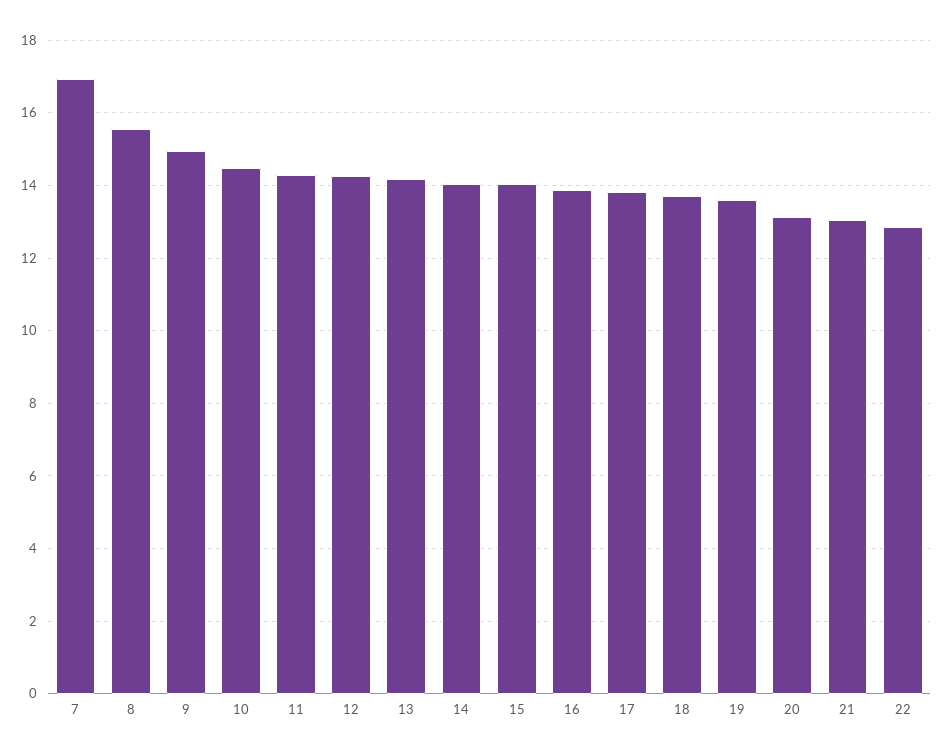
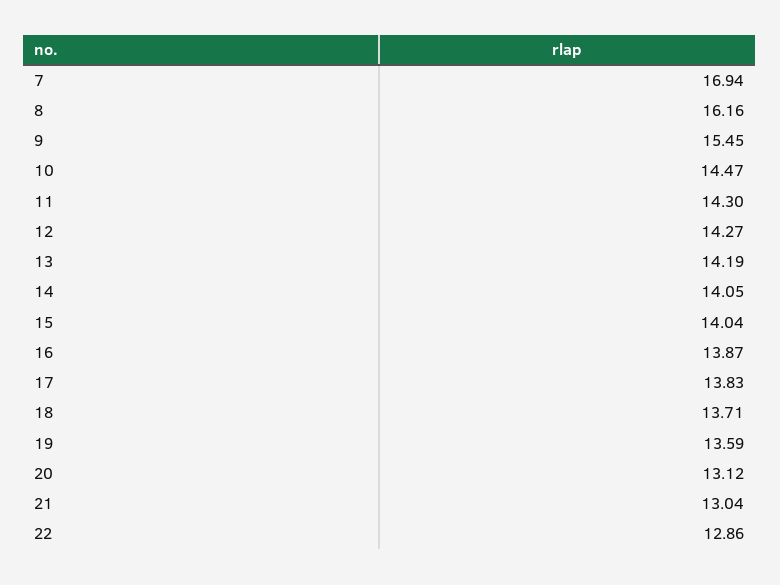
  {
    "7": 16.94,
-   "8": 15.6,
+   "8": 16.16,
-   "9": 15,
+   "9": 15.45,
    "10": 14.47,
    "11": 14.3,
    "12": 14.27,
    "13": 14.19,
    "14": 14.05,
    "15": 14.04,
    "16": 13.87,
    "17": 13.83,
    "18": 13.71,
    "19": 13.59,
    "20": 13.12,
    "21": 13.04,
    "22": 12.86
  }

